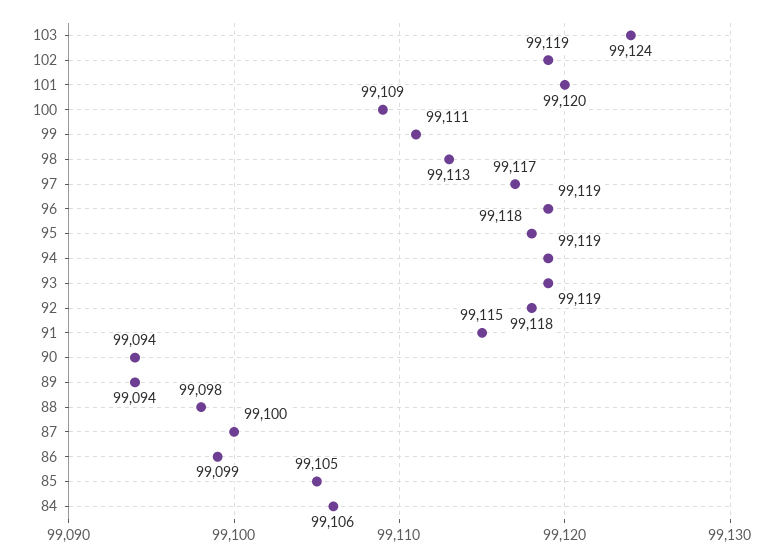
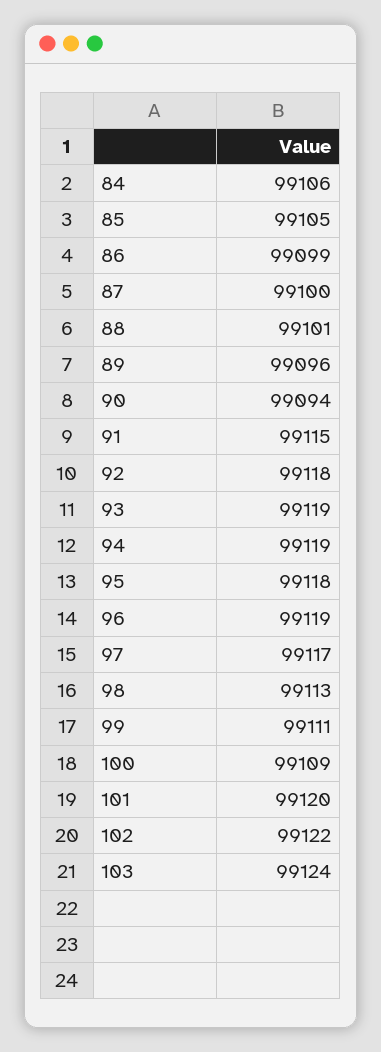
  {
    "103": 99124,
-   "102": 99119,
+   "102": 99122,
    "101": 99120,
    "100": 99109,
    "99": 99111,
    "98": 99113,
    "97": 99117,
    "96": 99119,
    "95": 99118,
    "94": 99119,
    "93": 99119,
    "92": 99118,
    "91": 99115,
    "90": 99094,
-   "89": 99094,
+   "89": 99096,
-   "88": 99098,
+   "88": 99101,
    "87": 99100,
    "86": 99099,
    "85": 99105,
    "84": 99106
  }

